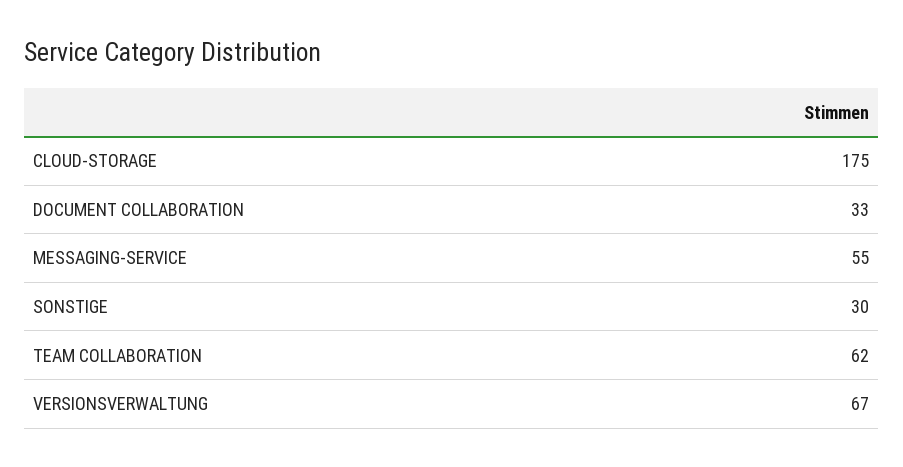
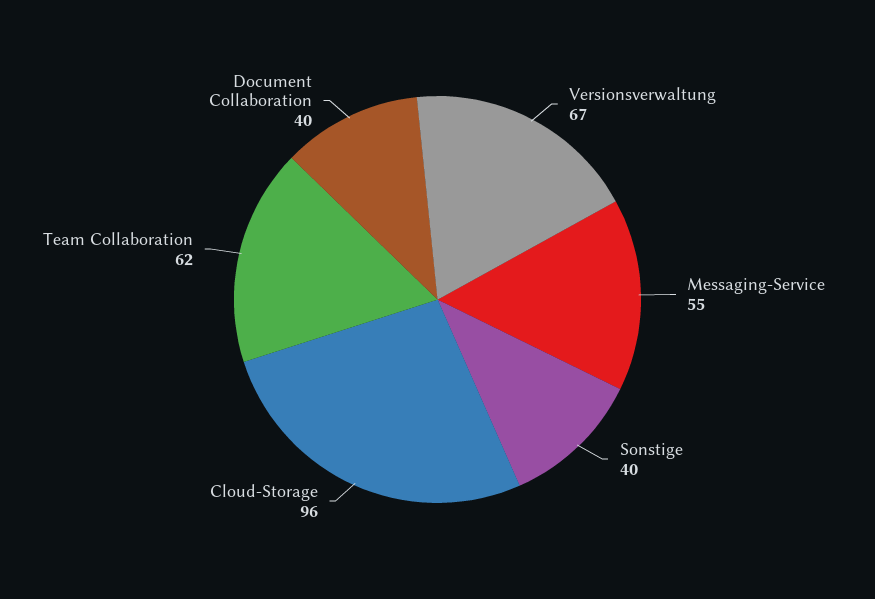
  {
-   "CLOUD-STORAGE": 175,
+   "CLOUD-STORAGE": 96,
-   "DOCUMENT COLLABORATION": 33,
+   "DOCUMENT COLLABORATION": 40,
    "MESSAGING-SERVICE": 55,
-   "SONSTIGE": 30,
+   "SONSTIGE": 40,
    "TEAM COLLABORATION": 62,
    "VERSIONSVERWALTUNG": 67
  }

